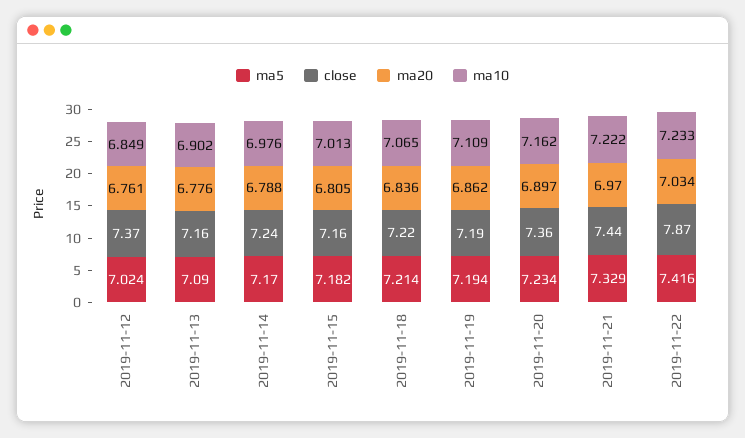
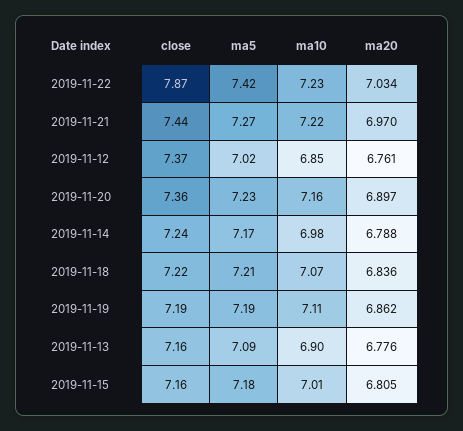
  {
    "ma5": {
      "2019-11-12": 7.024,
      "2019-11-13": 7.09,
      "2019-11-14": 7.17,
      "2019-11-15": 7.182,
      "2019-11-18": 7.214,
      "2019-11-19": 7.194,
      "2019-11-20": 7.234,
-     "2019-11-21": 7.329,
+     "2019-11-21": 7.27,
      "2019-11-22": 7.416
    },
    "close": {
      "2019-11-12": 7.37,
      "2019-11-13": 7.16,
      "2019-11-14": 7.24,
      "2019-11-15": 7.16,
      "2019-11-18": 7.22,
      "2019-11-19": 7.19,
      "2019-11-20": 7.36,
      "2019-11-21": 7.44,
      "2019-11-22": 7.87
    },
    "ma20": {
      "2019-11-12": 6.761,
      "2019-11-13": 6.776,
      "2019-11-14": 6.788,
      "2019-11-15": 6.805,
      "2019-11-18": 6.836,
      "2019-11-19": 6.862,
      "2019-11-20": 6.897,
      "2019-11-21": 6.97,
      "2019-11-22": 7.034
    },
    "ma10": {
      "2019-11-12": 6.849,
      "2019-11-13": 6.902,
      "2019-11-14": 6.976,
      "2019-11-15": 7.013,
      "2019-11-18": 7.065,
      "2019-11-19": 7.109,
      "2019-11-20": 7.162,
      "2019-11-21": 7.222,
      "2019-11-22": 7.233
    }
  }

